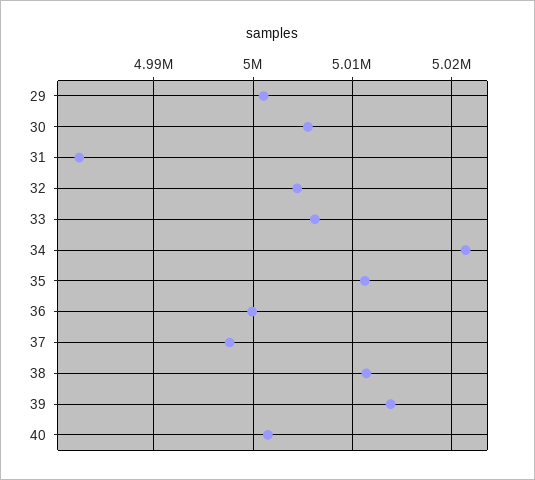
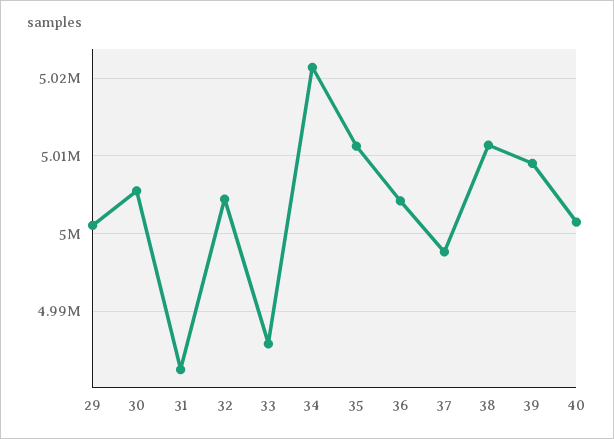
  {
    "29": 5001000,
    "30": 5006000,
    "31": 4983000,
    "32": 5004000,
-   "33": 5006000,
+   "33": 4986000,
    "34": 5021000,
    "35": 5011000,
-   "36": 5000000,
+   "36": 5004000,
    "37": 4998000,
    "38": 5011000,
-   "39": 5014000,
+   "39": 5009000,
    "40": 5001000
  }

